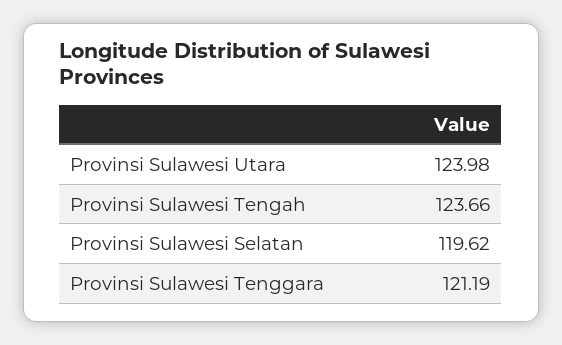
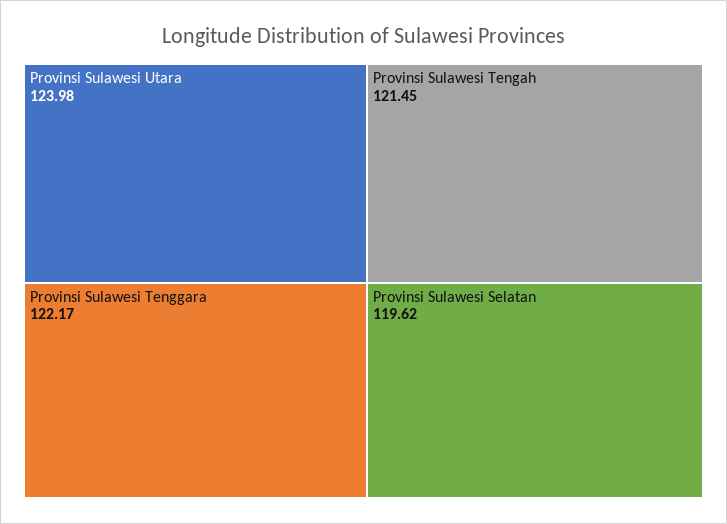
  {
    "Provinsi Sulawesi Utara": 123.98,
-   "Provinsi Sulawesi Tengah": 123.66,
+   "Provinsi Sulawesi Tengah": 121.45,
    "Provinsi Sulawesi Selatan": 119.62,
-   "Provinsi Sulawesi Tenggara": 121.19
+   "Provinsi Sulawesi Tenggara": 122.17
  }

